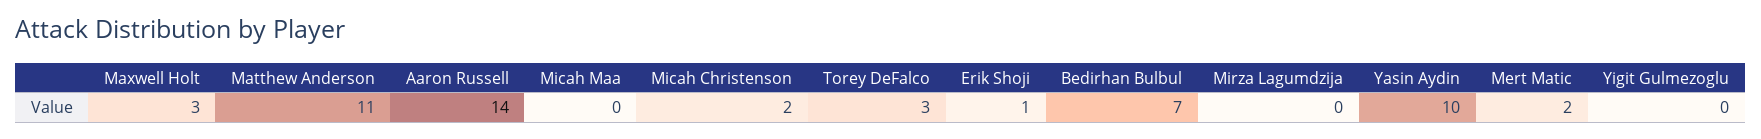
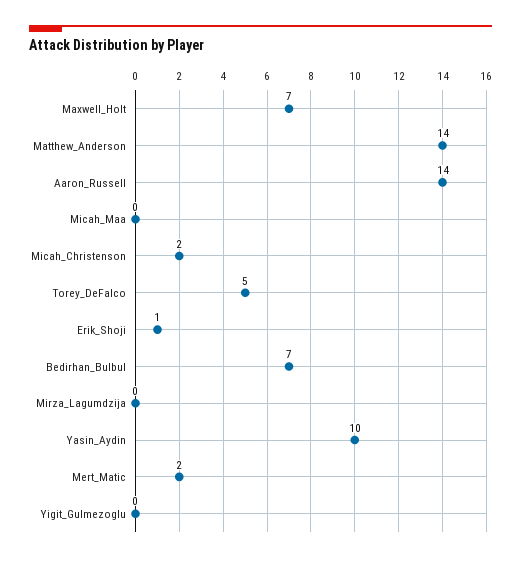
  {
-   "Maxwell Holt": 3,
+   "Maxwell Holt": 7,
-   "Matthew Anderson": 11,
+   "Matthew Anderson": 14,
    "Aaron Russell": 14,
    "Micah Maa": 0,
    "Micah Christenson": 2,
-   "Torey DeFalco": 3,
+   "Torey DeFalco": 5,
    "Erik Shoji": 1,
    "Bedirhan Bulbul": 7,
    "Mirza Lagumdzija": 0,
    "Yasin Aydin": 10,
    "Mert Matic": 2,
    "Yigit Gulmezoglu": 0
  }

